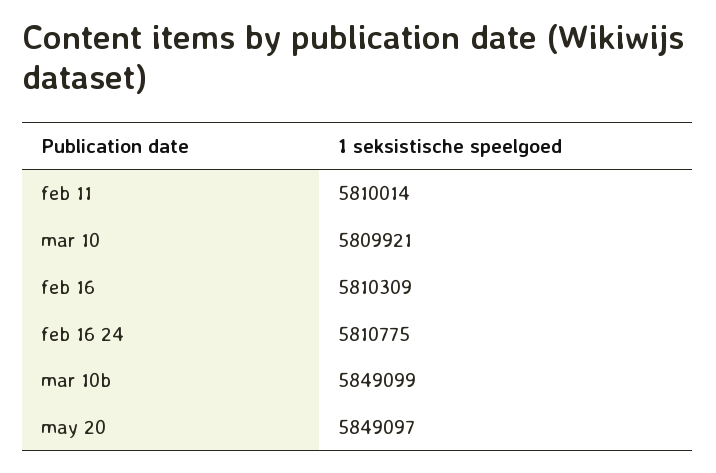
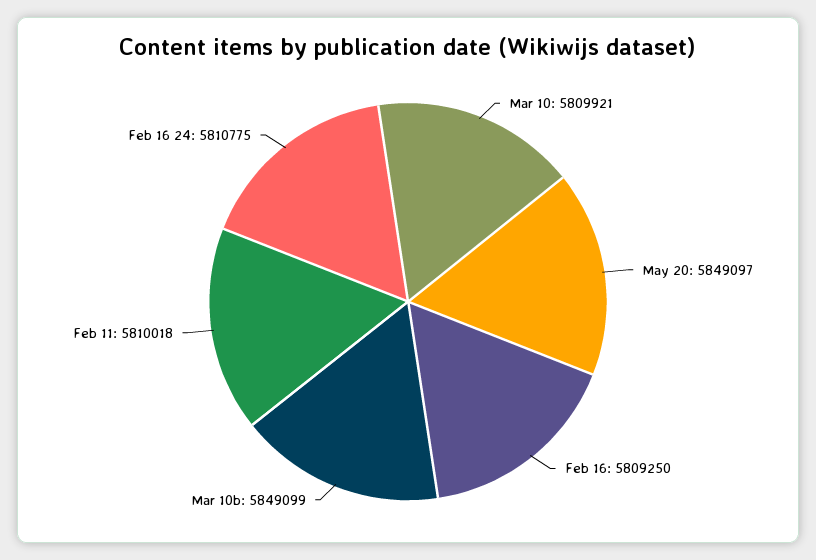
  {
-   "feb 11": 5810014,
+   "feb 11": 5810018,
    "mar 10": 5809921,
-   "feb 16": 5810309,
+   "feb 16": 5809250,
    "feb 16 24": 5810775,
    "mar 10b": 5849099,
    "may 20": 5849097
  }

